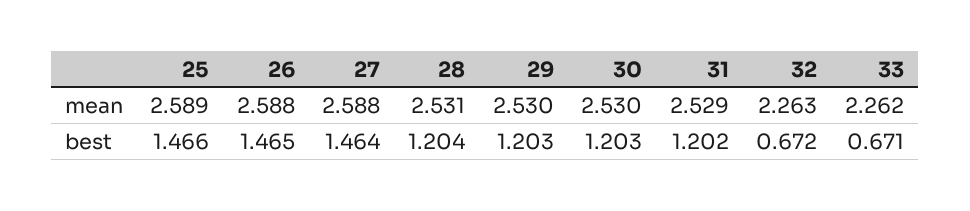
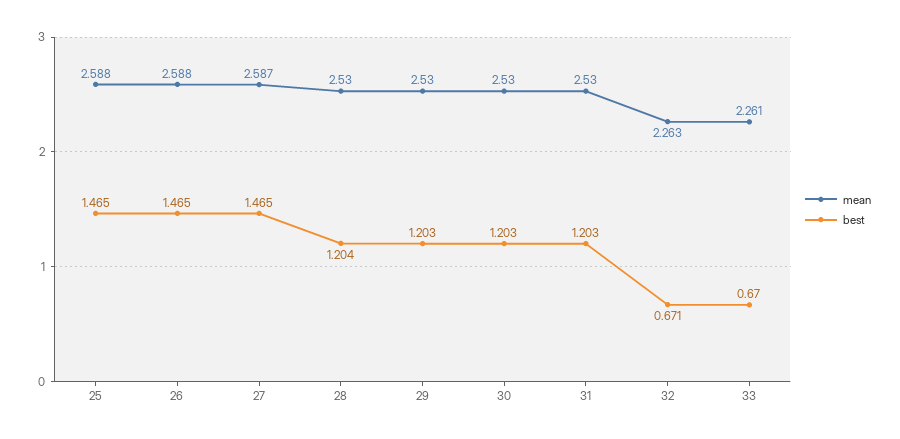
  {
    "mean": {
-     "25": 2.589,
+     "25": 2.588,
      "26": 2.588,
-     "27": 2.588,
+     "27": 2.587,
-     "28": 2.531,
+     "28": 2.53,
      "29": 2.53,
      "30": 2.53,
-     "31": 2.529,
+     "31": 2.53,
      "32": 2.263,
-     "33": 2.262
+     "33": 2.261
    },
    "best": {
-     "25": 1.466,
+     "25": 1.465,
      "26": 1.465,
-     "27": 1.464,
+     "27": 1.465,
      "28": 1.204,
      "29": 1.203,
      "30": 1.203,
-     "31": 1.202,
+     "31": 1.203,
-     "32": 0.672,
+     "32": 0.671,
-     "33": 0.671
+     "33": 0.67
    }
  }

